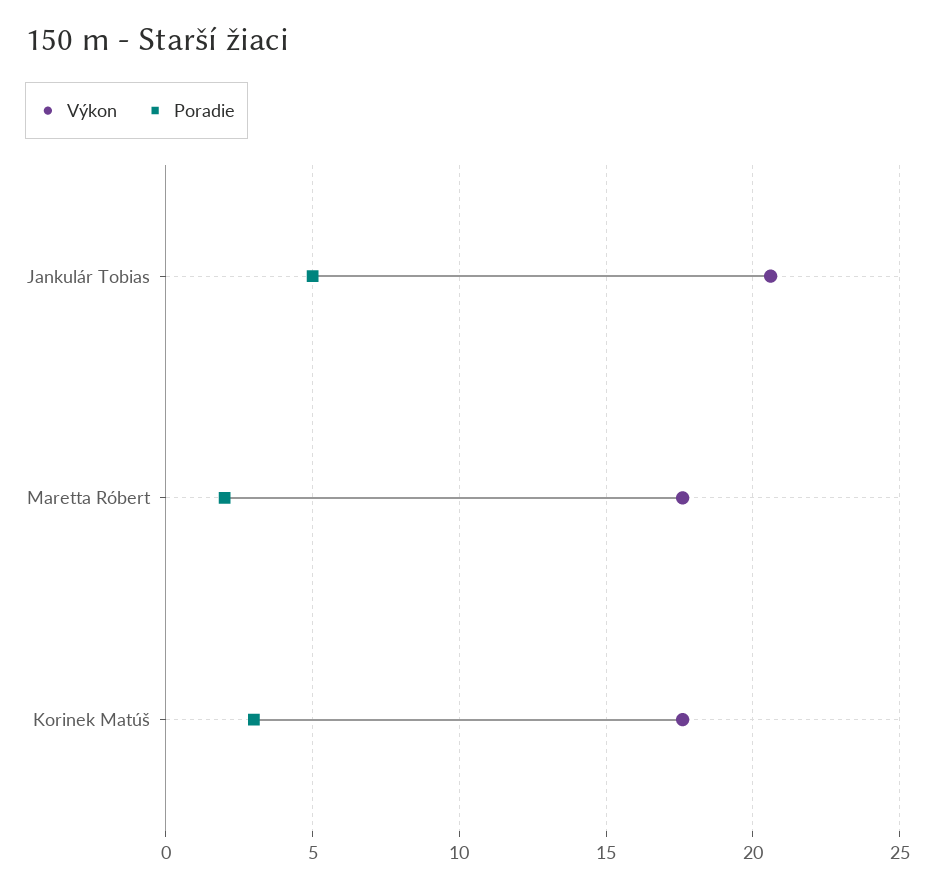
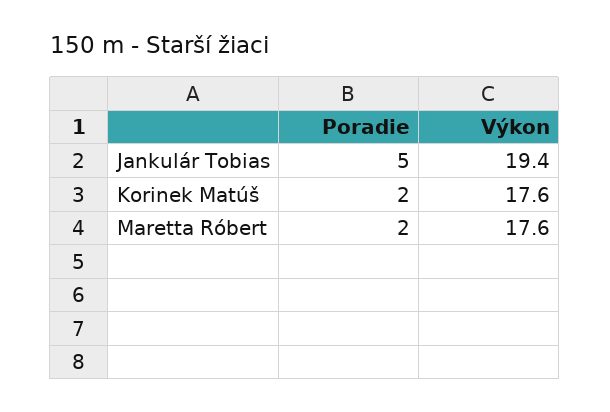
  {
    "Výkon": {
-     "Jankulár Tobias": 20.5,
+     "Jankulár Tobias": 19.4,
      "Maretta Róbert": 17.6,
      "Korinek Matúš": 17.6
    },
    "Poradie": {
      "Jankulár Tobias": 5,
      "Maretta Róbert": 2,
-     "Korinek Matúš": 3
+     "Korinek Matúš": 2
    }
  }

